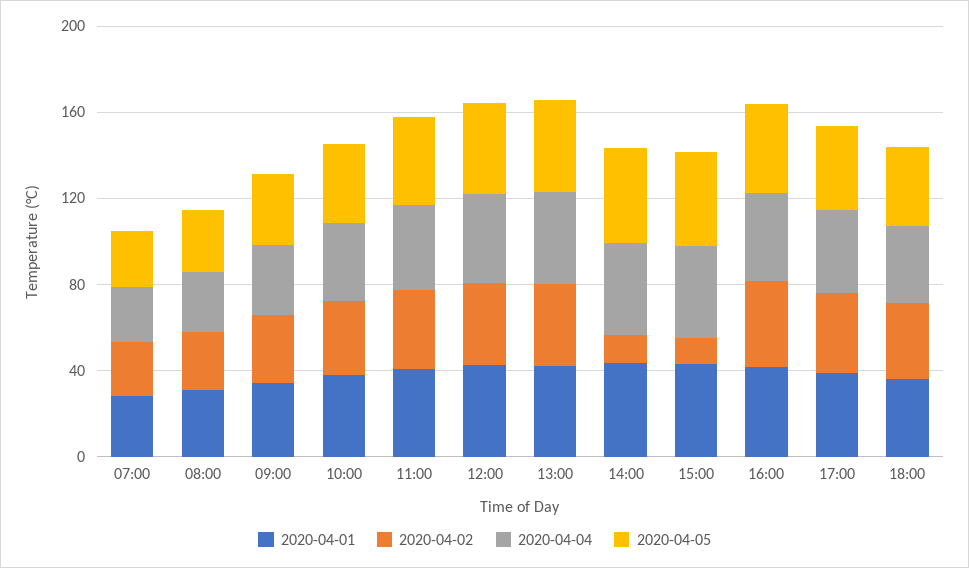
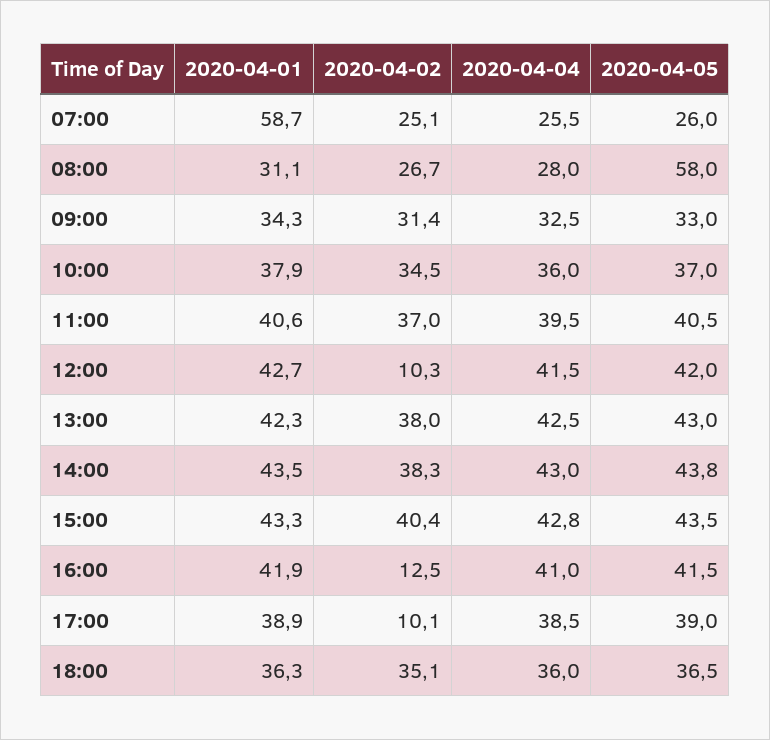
  {
    "2020-04-01": {
-     "07:00": 30,
+     "07:00": 58.7,
      "08:00": 31.1,
      "09:00": 34.3,
      "10:00": 37.9,
      "11:00": 40.6,
      "12:00": 42.7,
      "13:00": 42.3,
      "14:00": 43.5,
      "15:00": 43.3,
      "16:00": 41.9,
      "17:00": 38.9,
      "18:00": 36.3
    },
    "2020-04-02": {
      "07:00": 25.1,
      "08:00": 26.7,
      "09:00": 31.4,
      "10:00": 34.5,
      "11:00": 37,
-     "12:00": 40,
+     "12:00": 10.3,
      "13:00": 38,
-     "14:00": 10,
+     "14:00": 38.3,
-     "15:00": 10,
+     "15:00": 40.4,
-     "16:00": 40,
+     "16:00": 12.5,
-     "17:00": 40,
+     "17:00": 10.1,
      "18:00": 35.1
    },
    "2020-04-04": {
      "07:00": 25.5,
      "08:00": 28,
      "09:00": 32.5,
      "10:00": 36,
      "11:00": 39.5,
      "12:00": 41.5,
      "13:00": 42.5,
      "14:00": 43,
      "15:00": 42.8,
      "16:00": 41,
      "17:00": 38.5,
      "18:00": 36
    },
    "2020-04-05": {
      "07:00": 26,
-     "08:00": 30,
+     "08:00": 58,
      "09:00": 33,
      "10:00": 37,
      "11:00": 40.5,
      "12:00": 42,
      "13:00": 43,
      "14:00": 43.8,
      "15:00": 43.5,
      "16:00": 41.5,
      "17:00": 39,
      "18:00": 36.5
    }
  }

